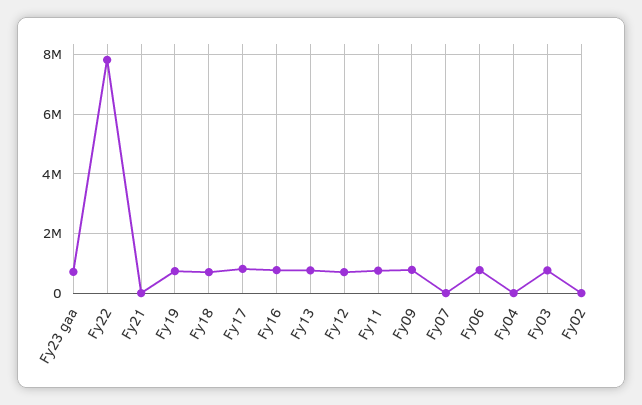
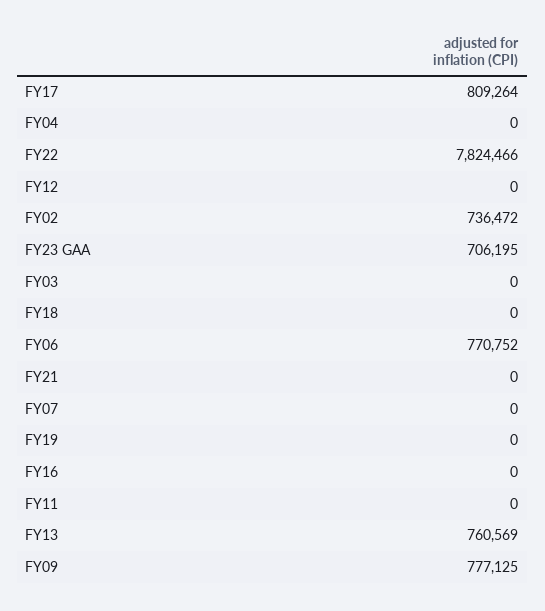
  {
    "Fy23 gaa": 706195,
    "Fy22": 7824466,
    "Fy21": 0,
-   "Fy19": 750000,
+   "Fy19": 0,
-   "Fy18": 750000,
+   "Fy18": 0,
    "Fy17": 809264,
-   "Fy16": 750000,
+   "Fy16": 0,
    "Fy13": 760569,
-   "Fy12": 750000,
+   "Fy12": 0,
-   "Fy11": 750000,
+   "Fy11": 0,
    "Fy09": 777125,
    "Fy07": 0,
    "Fy06": 770752,
    "Fy04": 0,
-   "Fy03": 750000,
+   "Fy03": 0,
-   "Fy02": 0
+   "Fy02": 736472
  }

